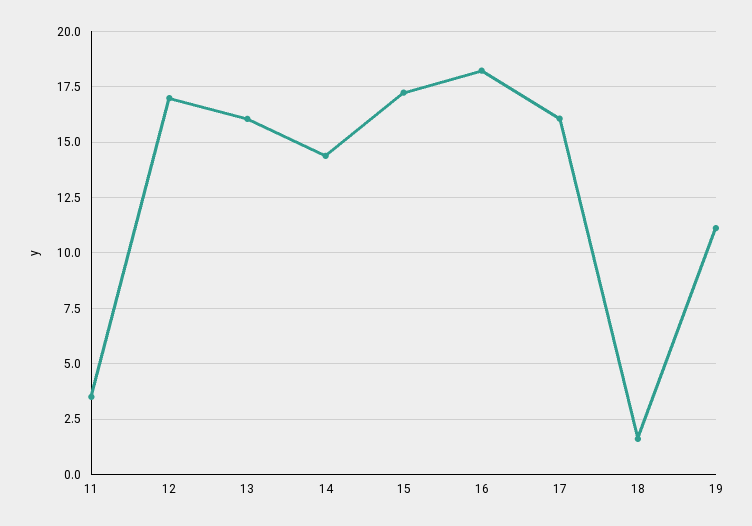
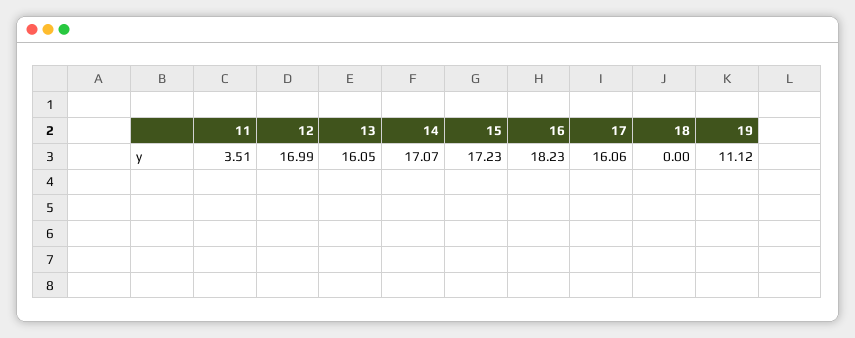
  {
    "11": 3.51,
    "12": 16.99,
    "13": 16.05,
-   "14": 14.5,
+   "14": 17.07,
    "15": 17.23,
    "16": 18.23,
    "17": 16.06,
-   "18": 1.5,
+   "18": 0,
    "19": 11.12
  }

